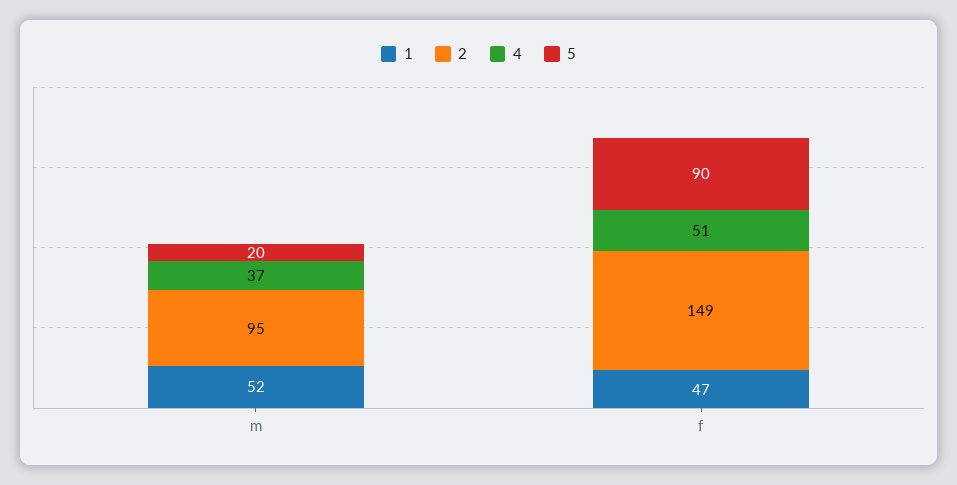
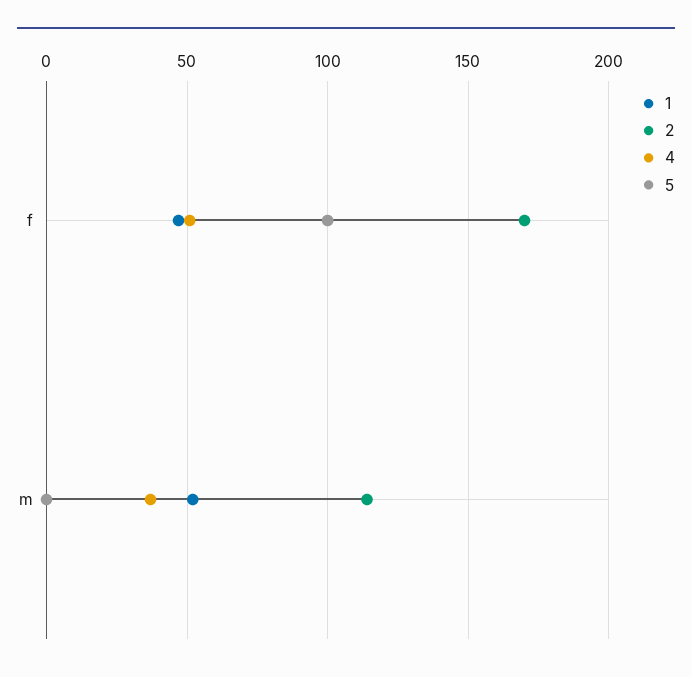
  {
    "1": {
      "m": 52,
      "f": 47
    },
    "2": {
-     "m": 95,
+     "m": 115,
-     "f": 149
+     "f": 170
    },
    "4": {
      "m": 37,
      "f": 51
    },
    "5": {
-     "m": 20,
+     "m": 0,
-     "f": 90
+     "f": 100
    }
  }

